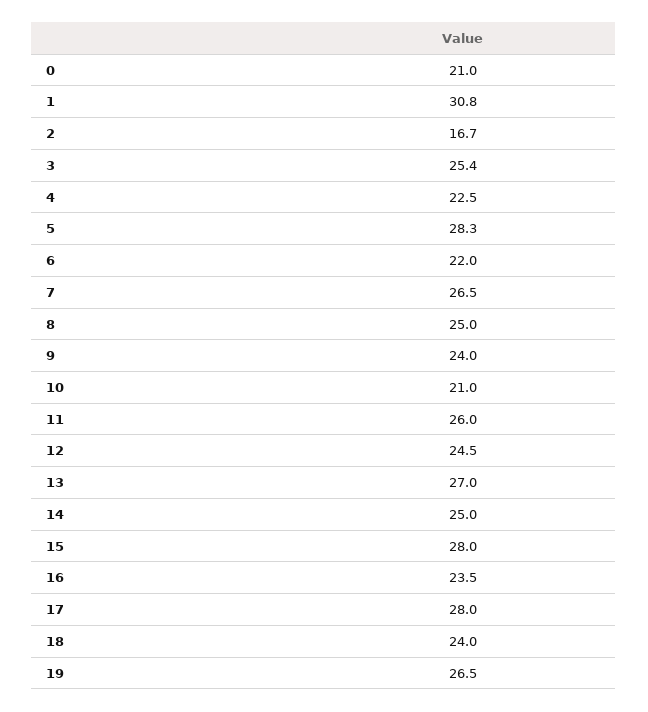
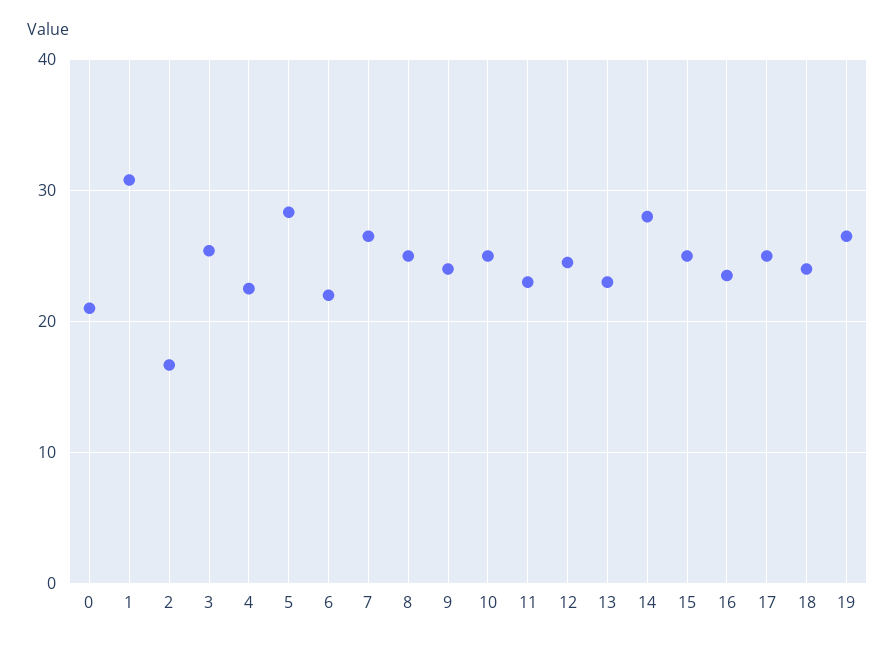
  {
    "0": 21,
    "1": 30.8,
    "2": 16.7,
    "3": 25.4,
    "4": 22.5,
    "5": 28.3,
    "6": 22,
    "7": 26.5,
    "8": 25,
    "9": 24,
-   "10": 21,
+   "10": 25,
-   "11": 26,
+   "11": 23,
    "12": 24.5,
-   "13": 27,
+   "13": 23,
-   "14": 25,
+   "14": 28,
-   "15": 28,
+   "15": 25,
    "16": 23.5,
-   "17": 28,
+   "17": 25,
    "18": 24,
    "19": 26.5
  }

